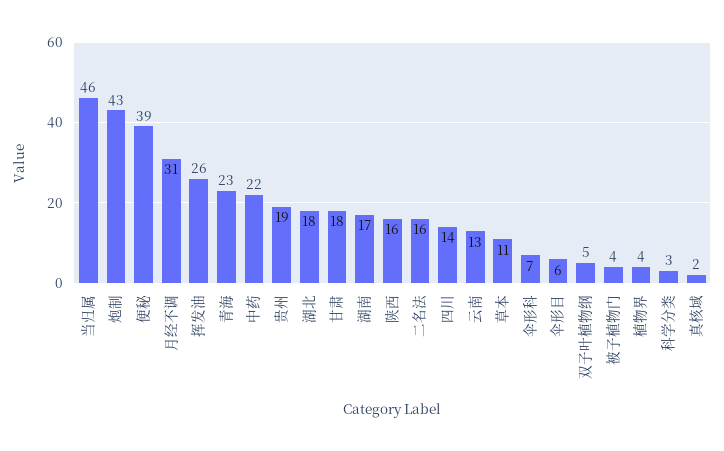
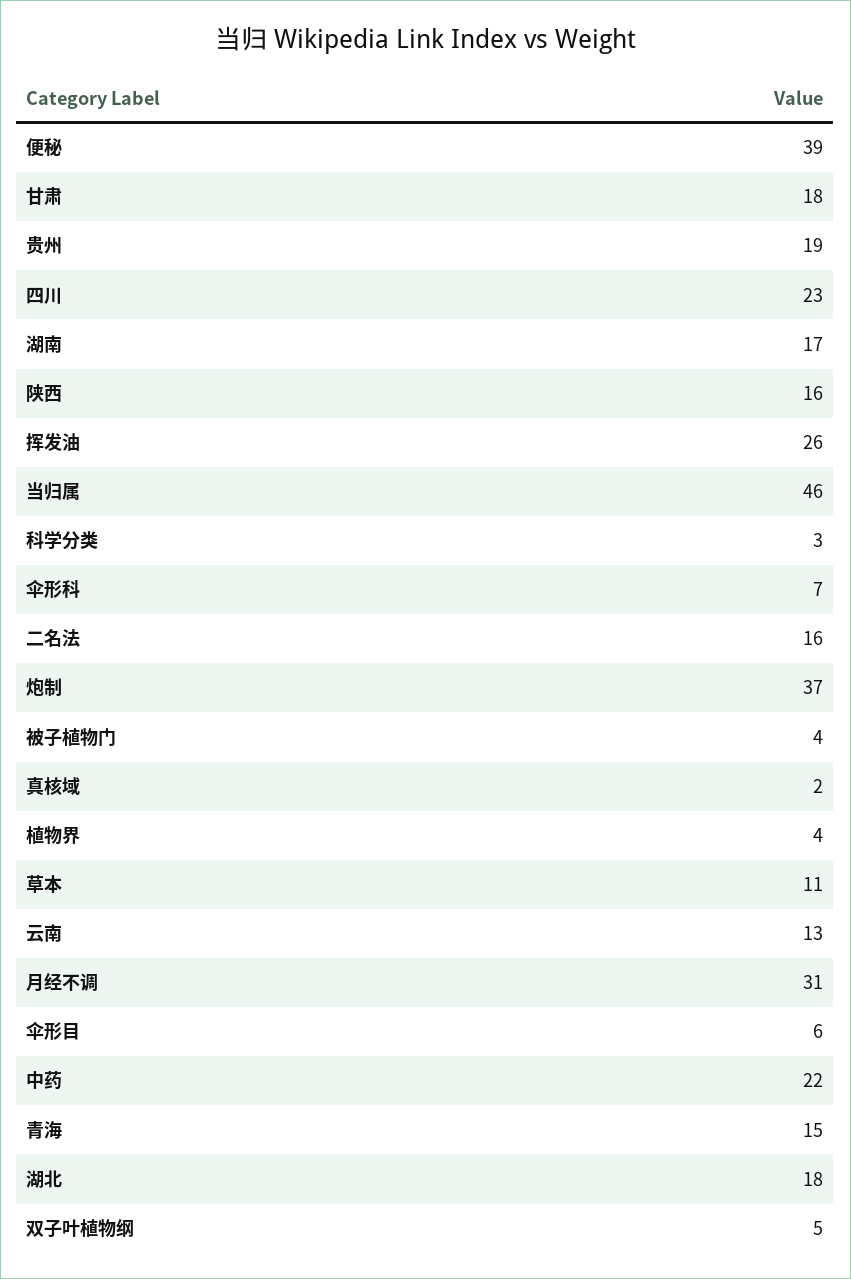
  {
    "当归属": 46,
-   "炮制": 43,
+   "炮制": 37,
    "便秘": 39,
    "月经不调": 31,
    "挥发油": 26,
-   "青海": 23,
+   "青海": 15,
    "中药": 22,
    "贵州": 19,
    "湖北": 18,
    "甘肃": 18,
    "湖南": 17,
    "陕西": 16,
    "二名法": 16,
-   "四川": 14,
+   "四川": 23,
    "云南": 13,
    "草本": 11,
    "伞形科": 7,
    "伞形目": 6,
    "双子叶植物纲": 5,
    "被子植物门": 4,
    "植物界": 4,
    "科学分类": 3,
    "真核域": 2
  }

